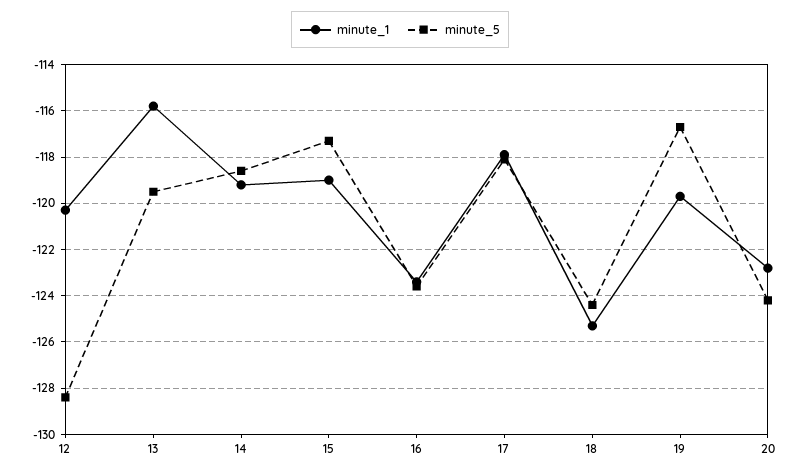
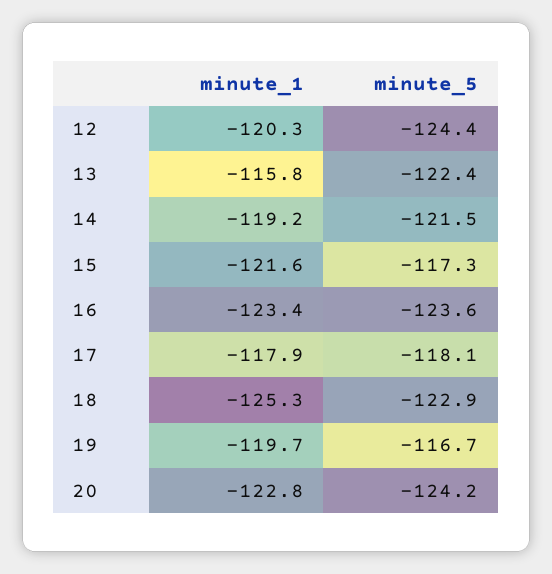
  {
    "minute_1": {
      "12": -120.3,
      "13": -115.8,
      "14": -119.2,
-     "15": -119,
+     "15": -121.6,
      "16": -123.4,
      "17": -117.9,
      "18": -125.3,
      "19": -119.7,
      "20": -122.8
    },
    "minute_5": {
-     "12": -128.5,
+     "12": -124.4,
-     "13": -119.5,
+     "13": -122.4,
-     "14": -118.5,
+     "14": -121.5,
      "15": -117.3,
      "16": -123.6,
      "17": -118.1,
-     "18": -124.5,
+     "18": -122.9,
      "19": -116.7,
      "20": -124.2
    }
  }

